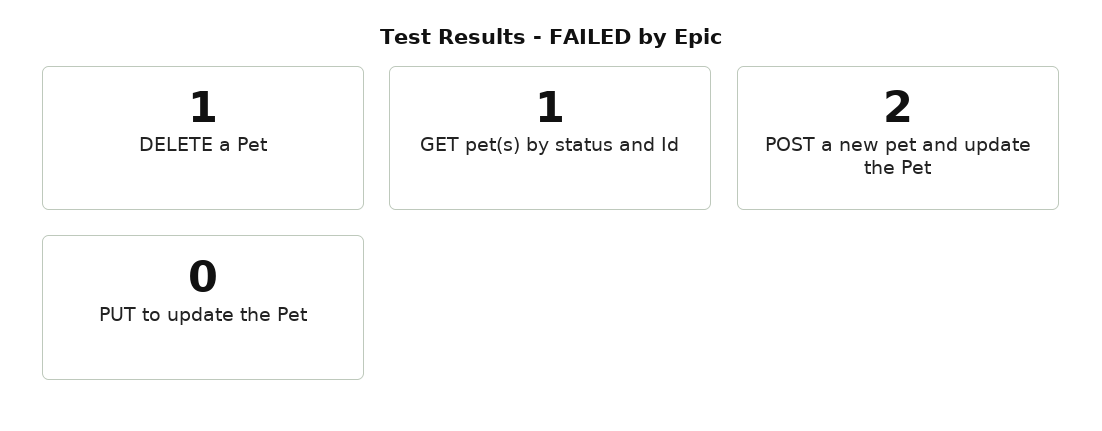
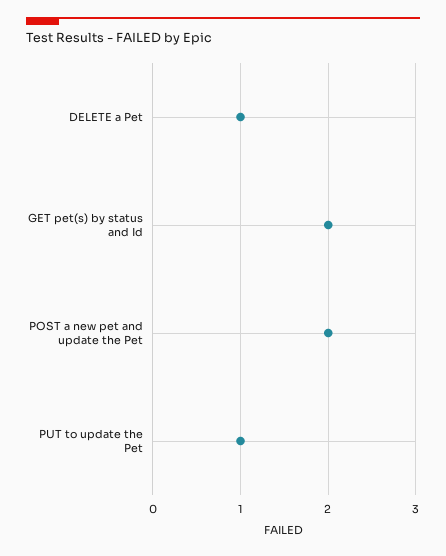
  {
    "DELETE a Pet": 1,
-   "GET pet(s) by status and Id": 1,
+   "GET pet(s) by status and Id": 2,
    "POST a new pet and update the Pet": 2,
-   "PUT to update the Pet": 0
+   "PUT to update the Pet": 1
  }

